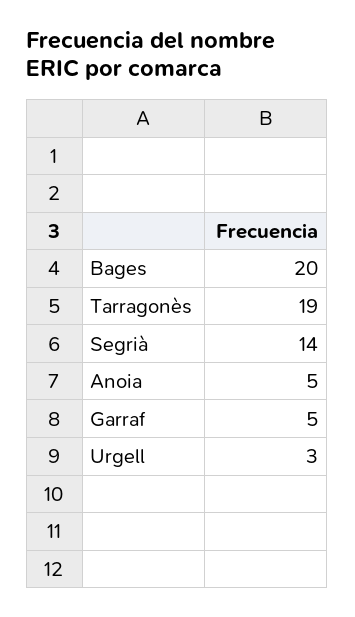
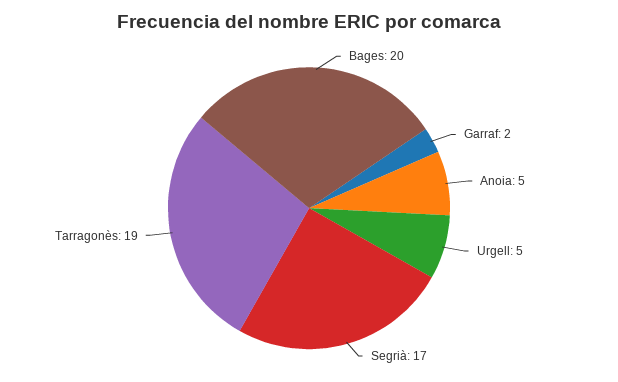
  {
    "Bages": 20,
    "Tarragonès": 19,
-   "Segrià": 14,
+   "Segrià": 17,
    "Anoia": 5,
-   "Garraf": 5,
+   "Garraf": 2,
-   "Urgell": 3
+   "Urgell": 5
  }

